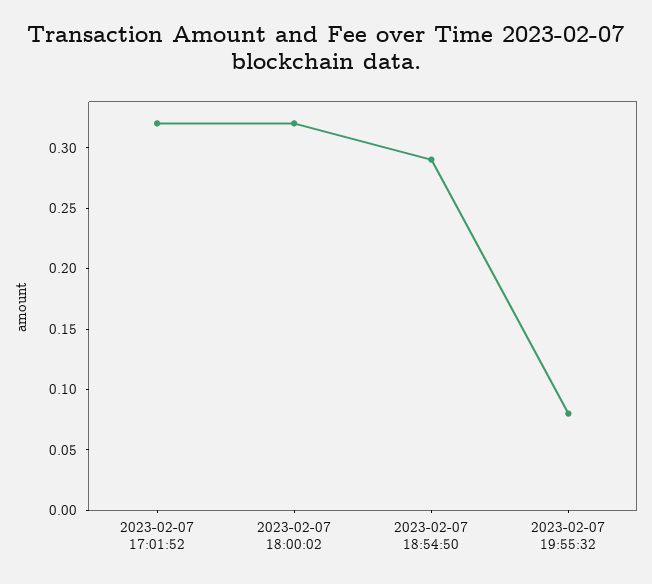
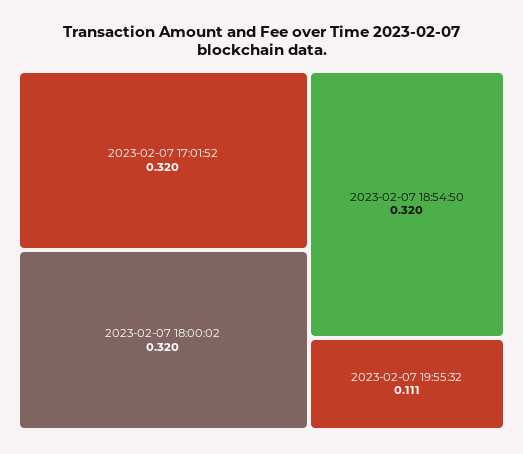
  {
    "2023-02-07 17:01:52": 0.32,
    "2023-02-07 18:00:02": 0.32,
-   "2023-02-07 18:54:50": 0.29,
+   "2023-02-07 18:54:50": 0.32,
-   "2023-02-07 19:55:32": 0.08
+   "2023-02-07 19:55:32": 0.111
  }

